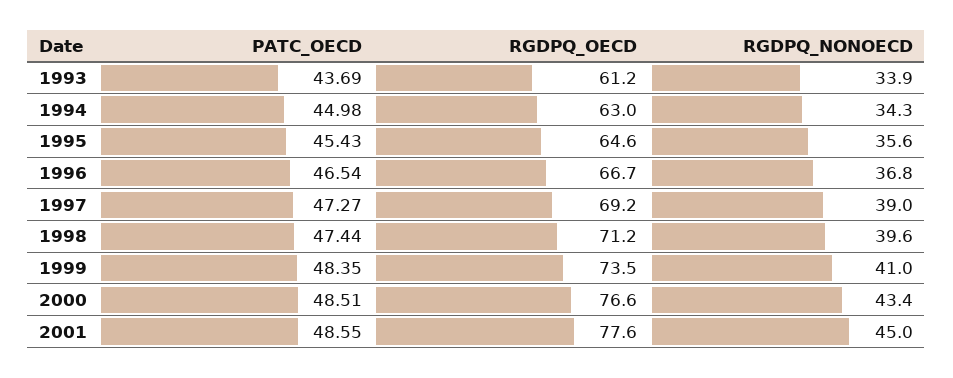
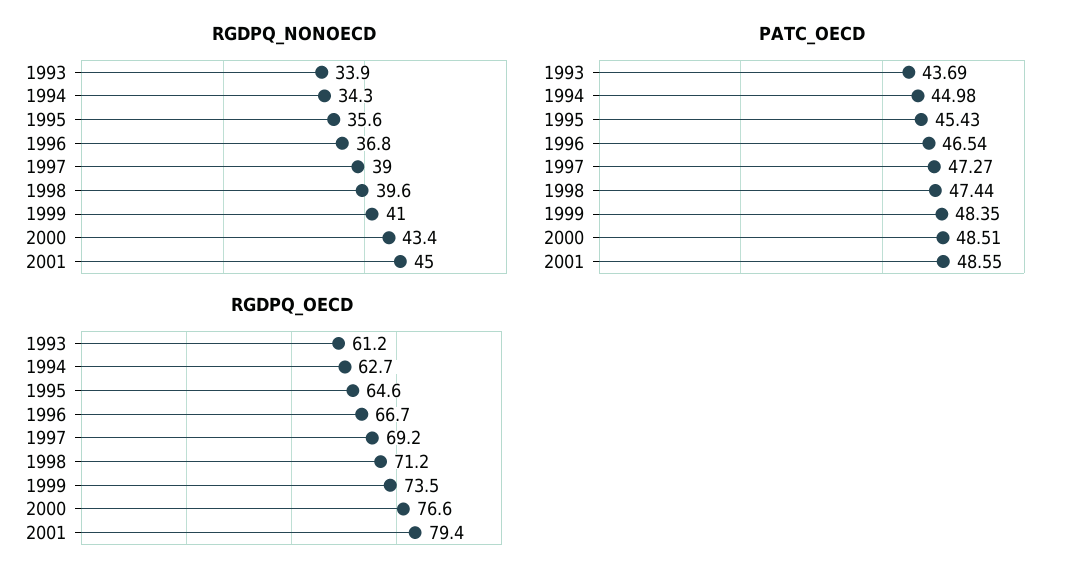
  {
    "PATC_OECD": {
      "1993": 43.69,
      "1994": 44.98,
      "1995": 45.43,
      "1996": 46.54,
      "1997": 47.27,
      "1998": 47.44,
      "1999": 48.35,
      "2000": 48.51,
      "2001": 48.55
    },
    "RGDPQ_OECD": {
      "1993": 61.2,
-     "1994": 63,
+     "1994": 62.7,
      "1995": 64.6,
      "1996": 66.7,
      "1997": 69.2,
      "1998": 71.2,
      "1999": 73.5,
      "2000": 76.6,
-     "2001": 77.6
+     "2001": 79.4
    },
    "RGDPQ_NONOECD": {
      "1993": 33.9,
      "1994": 34.3,
      "1995": 35.6,
      "1996": 36.8,
      "1997": 39,
      "1998": 39.6,
      "1999": 41,
      "2000": 43.4,
      "2001": 45
    }
  }

